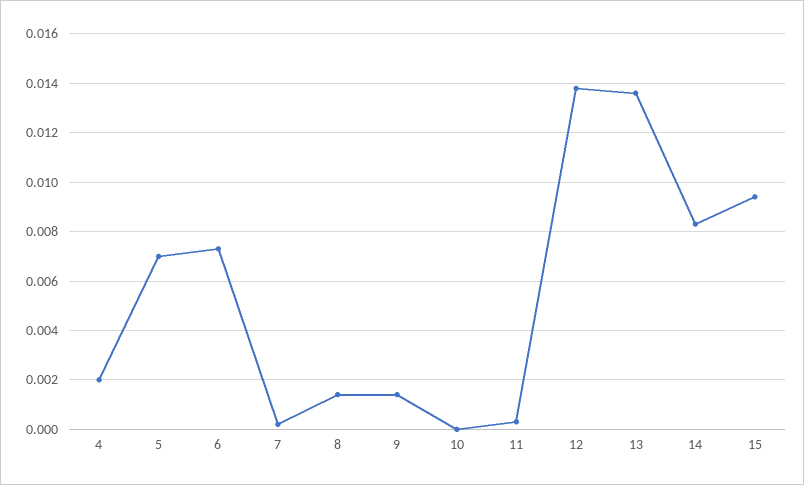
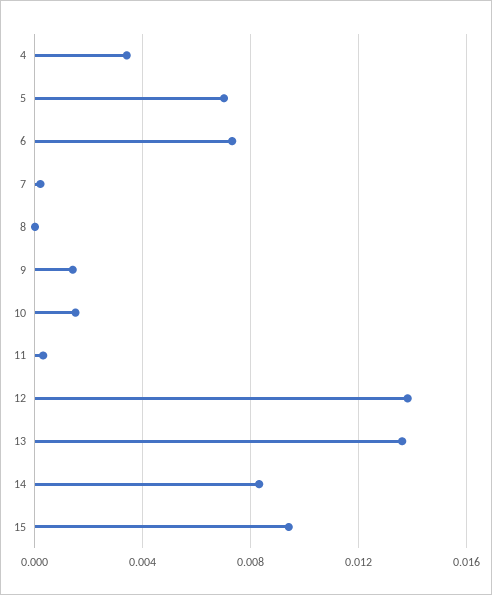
  {
-   "4": 0.002,
+   "4": 0.0035,
    "5": 0.007,
    "6": 0.0075,
    "7": 0,
-   "8": 0.0015,
+   "8": 0,
    "9": 0.0015,
-   "10": 0,
+   "10": 0.0015,
    "11": 0.0005,
    "12": 0.014,
    "13": 0.0135,
    "14": 0.0085,
    "15": 0.0095
  }

